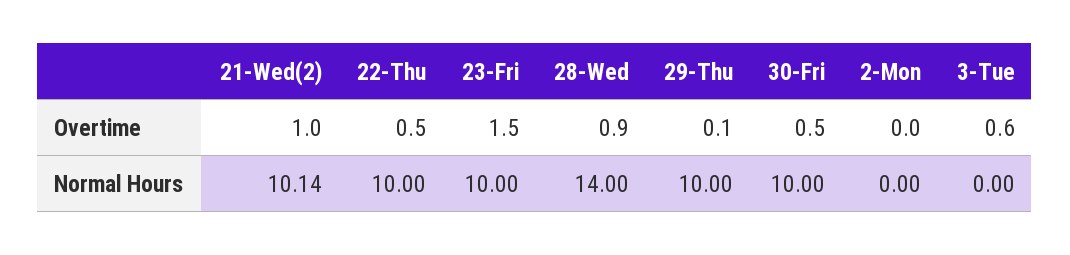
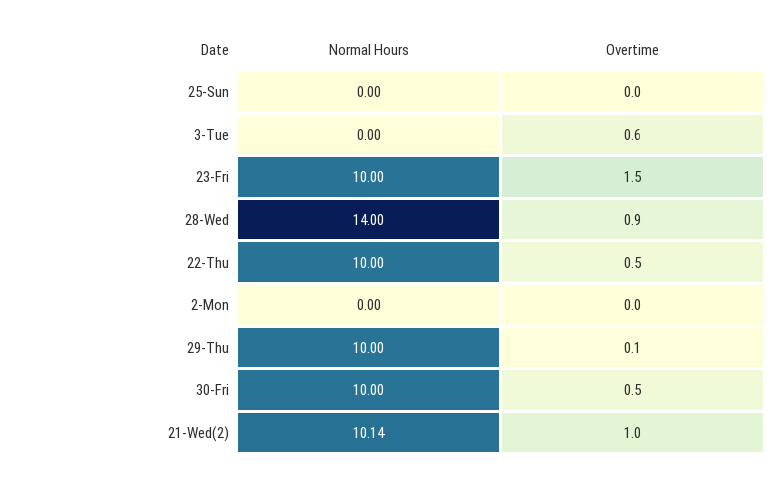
  {
    "21-Wed(2)": {
      "Overtime": 1,
      "Normal Hours": 10.14
    },
    "22-Thu": {
      "Overtime": 0.5,
      "Normal Hours": 10
    },
    "23-Fri": {
      "Overtime": 1.5,
      "Normal Hours": 10
    },
    "28-Wed": {
      "Overtime": 0.9,
      "Normal Hours": 14
    },
    "29-Thu": {
      "Overtime": 0.1,
      "Normal Hours": 10
    },
    "30-Fri": {
      "Overtime": 0.5,
      "Normal Hours": 10
    },
    "2-Mon": {
      "Overtime": 0,
      "Normal Hours": 0
    },
    "3-Tue": {
      "Overtime": 0.6,
      "Normal Hours": 0
-   }
+   },
+   "25-Sun": {
+     "Normal Hours": 0,
+     "Overtime": 0
+   }
  }

